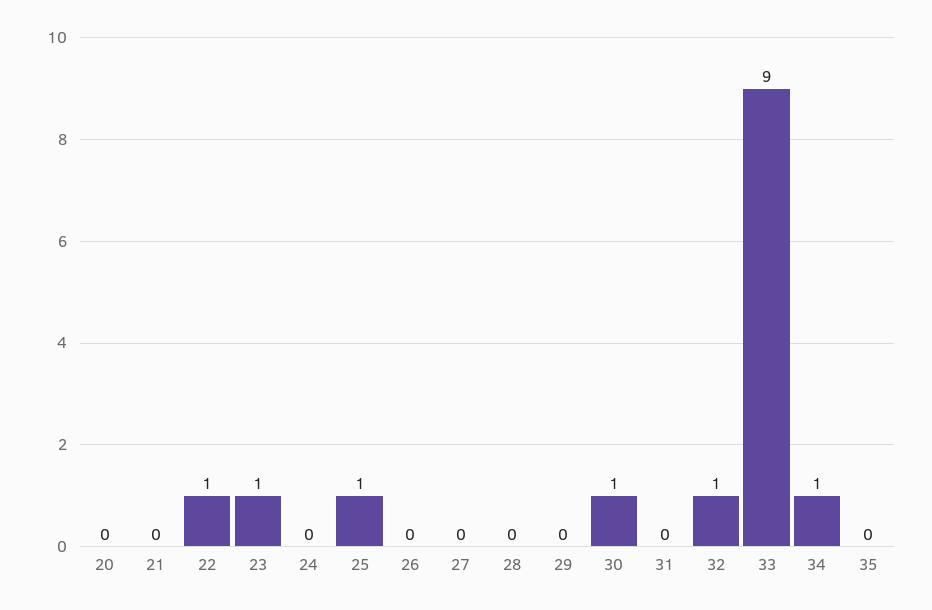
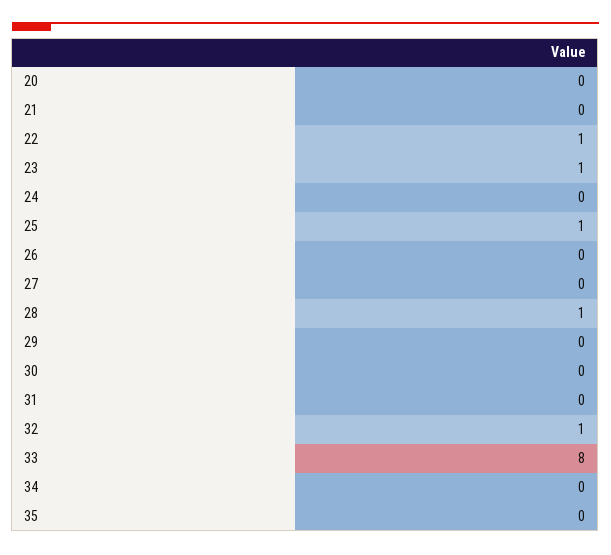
  {
    "20": 0,
    "21": 0,
    "22": 1,
    "23": 1,
    "24": 0,
    "25": 1,
    "26": 0,
    "27": 0,
-   "28": 0,
+   "28": 1,
    "29": 0,
-   "30": 1,
+   "30": 0,
    "31": 0,
    "32": 1,
-   "33": 9,
+   "33": 8,
-   "34": 1,
+   "34": 0,
    "35": 0
  }

